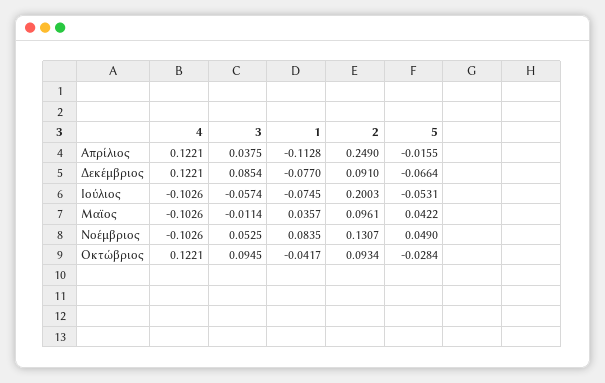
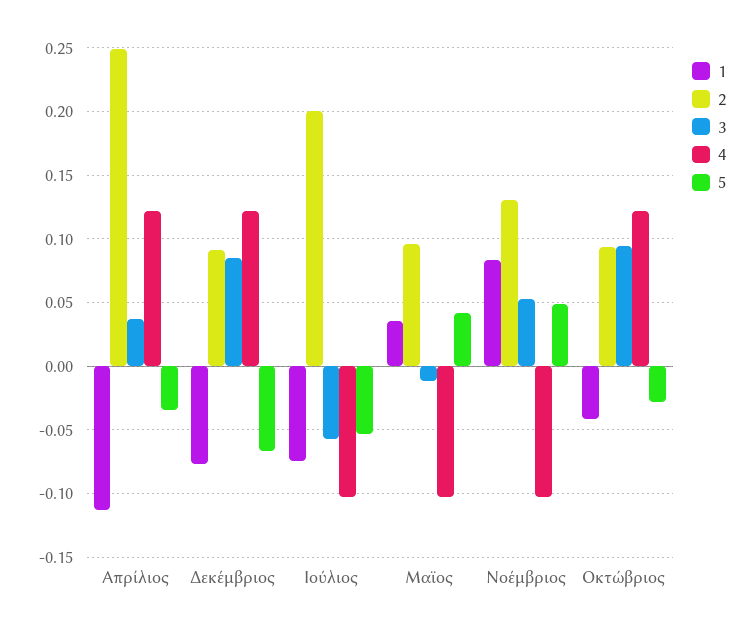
  {
    "4": {
      "Απρίλιος": 0.1221,
      "Δεκέμβριος": 0.1221,
      "Ιούλιος": -0.1026,
      "Μαϊος": -0.1026,
      "Νοέμβριος": -0.1026,
      "Οκτώβριος": 0.1221
    },
    "3": {
      "Απρίλιος": 0.0375,
      "Δεκέμβριος": 0.0854,
      "Ιούλιος": -0.0574,
      "Μαϊος": -0.0114,
      "Νοέμβριος": 0.0525,
      "Οκτώβριος": 0.0945
    },
    "1": {
      "Απρίλιος": -0.1128,
      "Δεκέμβριος": -0.077,
      "Ιούλιος": -0.0745,
      "Μαϊος": 0.0357,
      "Νοέμβριος": 0.0835,
      "Οκτώβριος": -0.0417
    },
    "2": {
      "Απρίλιος": 0.249,
      "Δεκέμβριος": 0.091,
      "Ιούλιος": 0.2003,
      "Μαϊος": 0.0961,
      "Νοέμβριος": 0.1307,
      "Οκτώβριος": 0.0934
    },
    "5": {
-     "Απρίλιος": -0.0155,
+     "Απρίλιος": -0.035,
      "Δεκέμβριος": -0.0664,
      "Ιούλιος": -0.0531,
      "Μαϊος": 0.0422,
      "Νοέμβριος": 0.049,
      "Οκτώβριος": -0.0284
    }
  }

